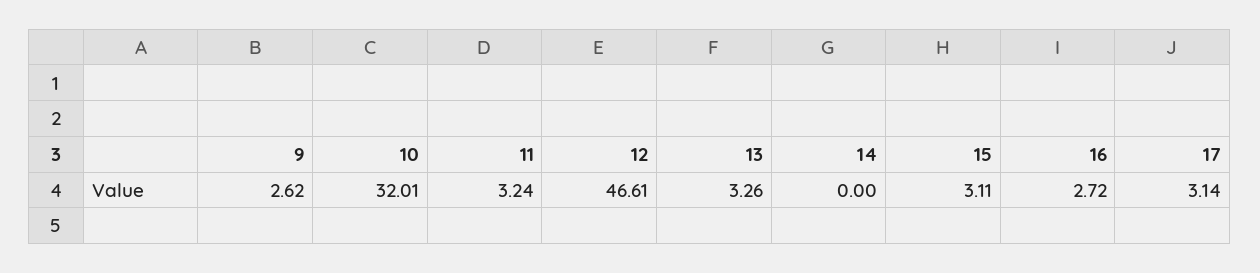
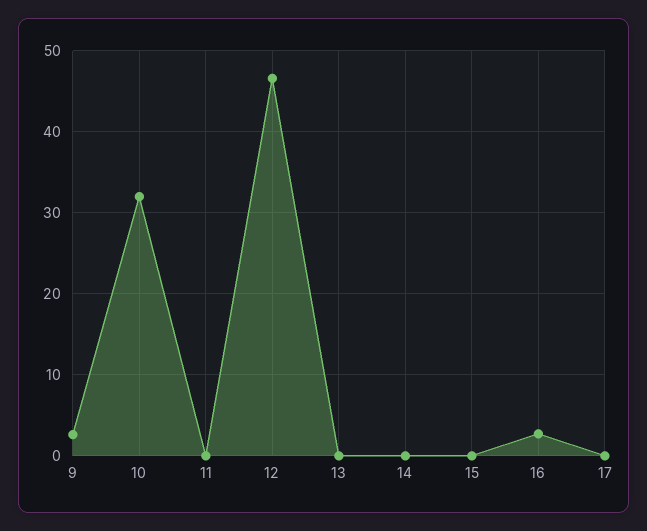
  {
    "9": 2.62,
    "10": 32.01,
-   "11": 3.24,
+   "11": 0,
    "12": 46.61,
-   "13": 3.26,
+   "13": 0,
    "14": 0,
-   "15": 3.11,
+   "15": 0,
    "16": 2.72,
-   "17": 3.14
+   "17": 0
  }

